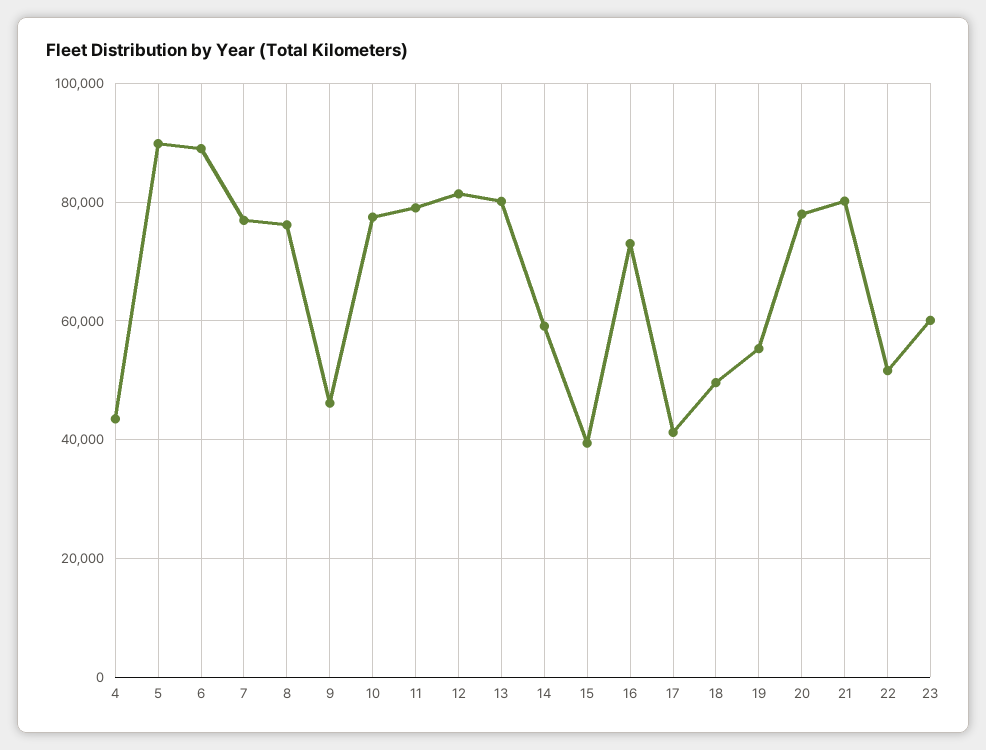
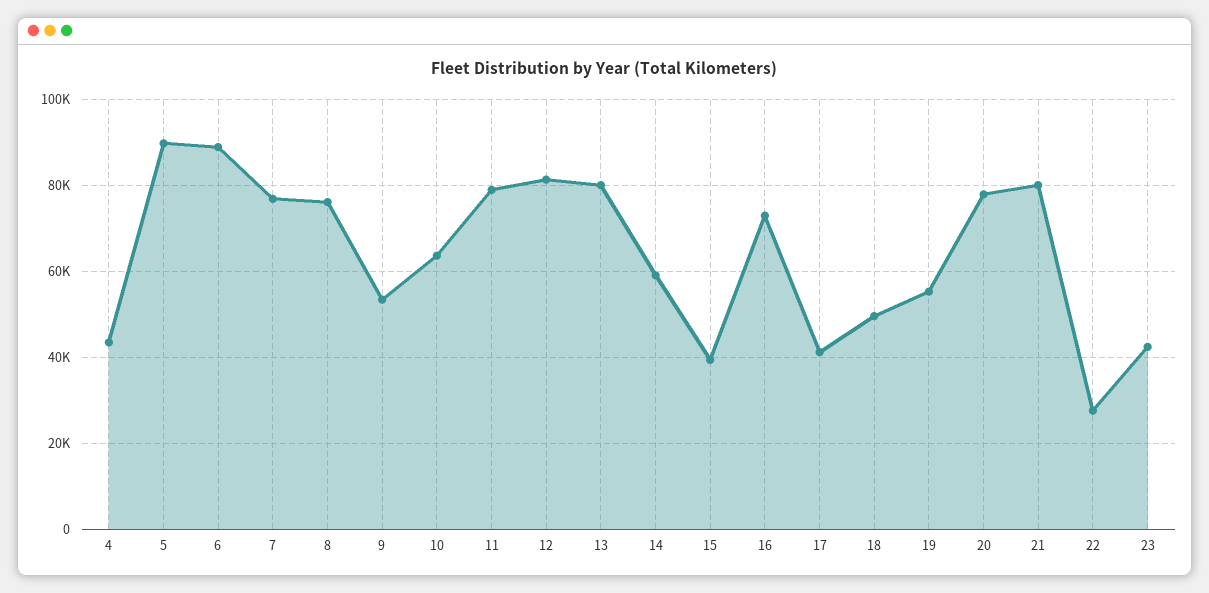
  {
    "4": 44000,
    "5": 90000,
    "6": 88000,
    "7": 76000,
    "8": 76000,
-   "9": 46000,
+   "9": 54000,
-   "10": 78000,
+   "10": 64000,
    "11": 80000,
    "12": 82000,
    "13": 80000,
    "14": 60000,
    "15": 40000,
    "16": 74000,
    "17": 42000,
    "18": 50000,
    "19": 56000,
    "20": 78000,
    "21": 80000,
-   "22": 52000,
+   "22": 28000,
-   "23": 60000
+   "23": 42000
  }

